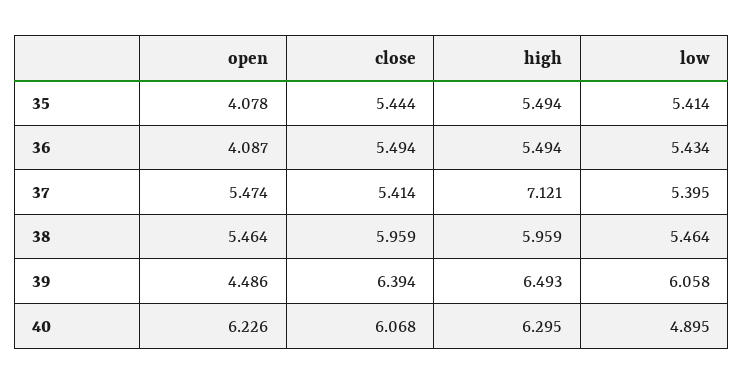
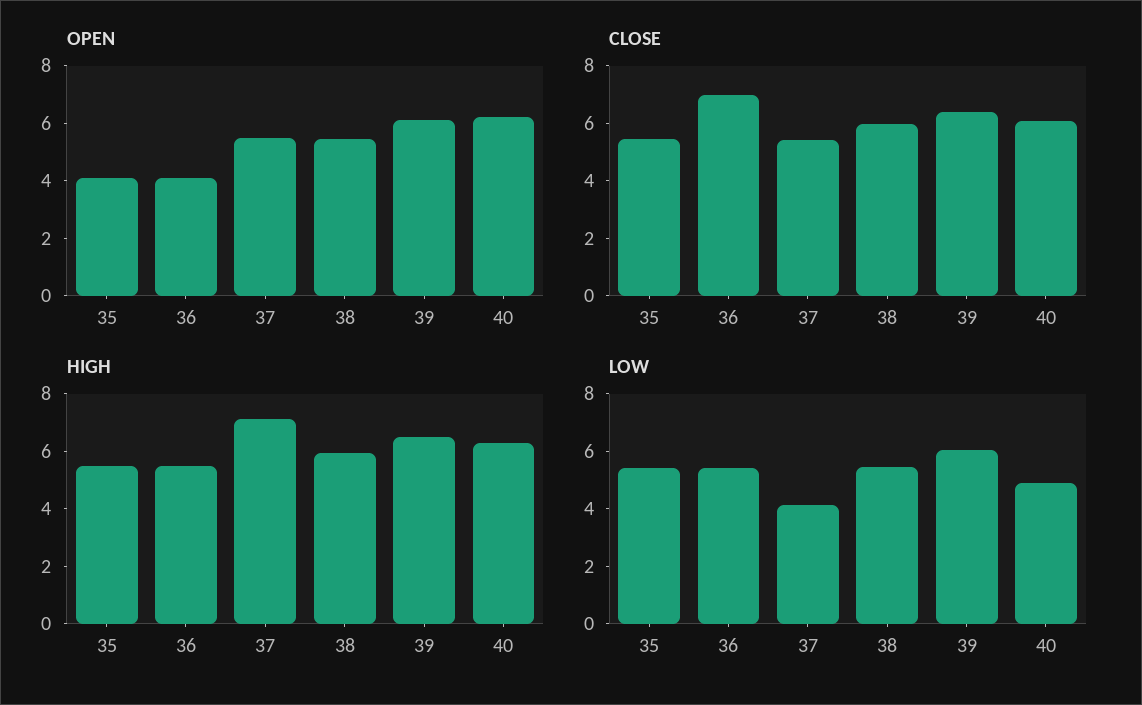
  {
    "open": {
      "35": 4.078,
      "36": 4.087,
      "37": 5.474,
      "38": 5.464,
-     "39": 4.486,
+     "39": 6,
      "40": 6.226
    },
    "close": {
      "35": 5.444,
-     "36": 5.494,
+     "36": 7,
      "37": 5.414,
      "38": 5.959,
      "39": 6.394,
      "40": 6.068
    },
    "high": {
      "35": 5.494,
      "36": 5.494,
      "37": 7.121,
      "38": 5.959,
      "39": 6.493,
      "40": 6.295
    },
    "low": {
      "35": 5.414,
      "36": 5.434,
-     "37": 5.395,
+     "37": 4,
      "38": 5.464,
      "39": 6.058,
      "40": 4.895
    }
  }

